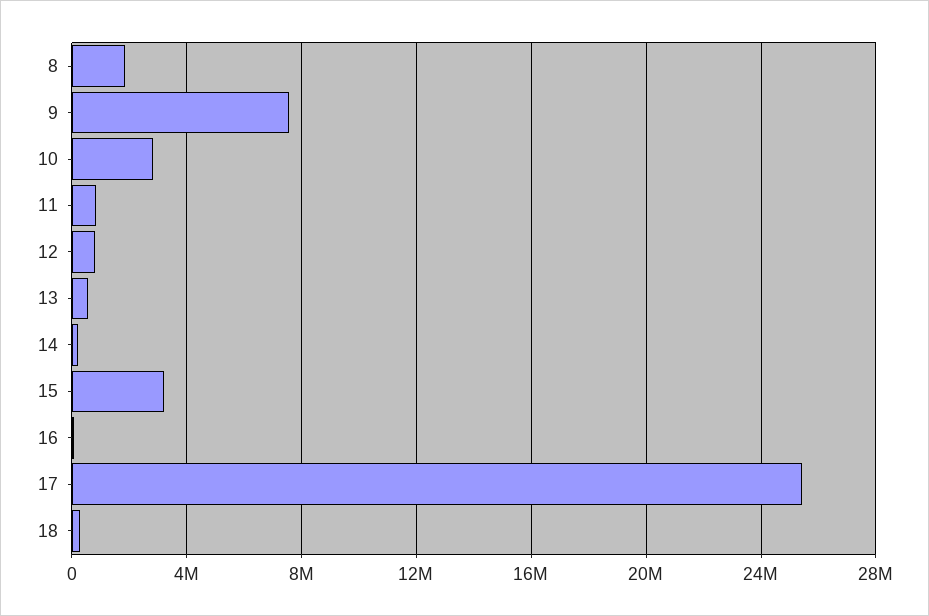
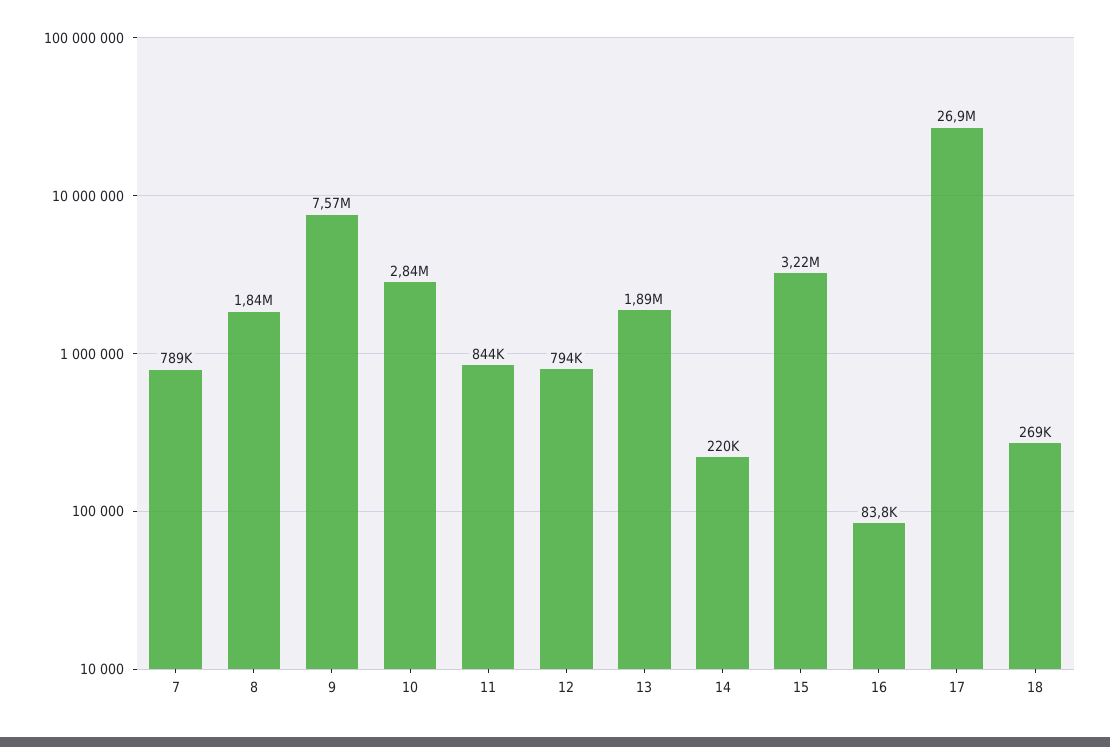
  {
    "8": 1840000,
    "9": 7570000,
    "10": 2840000,
    "11": 844000,
    "12": 794000,
-   "13": 500000,
+   "13": 1890000,
    "14": 220000,
    "15": 3220000,
    "16": 83800,
-   "17": 25500000,
+   "17": 26900000,
-   "18": 269000
+   "18": 269000,
+   "7": 789000
  }

